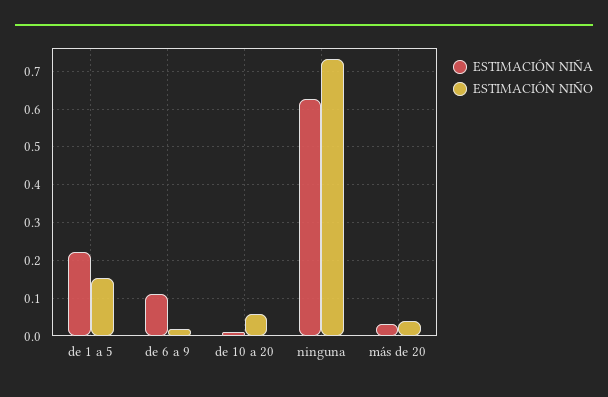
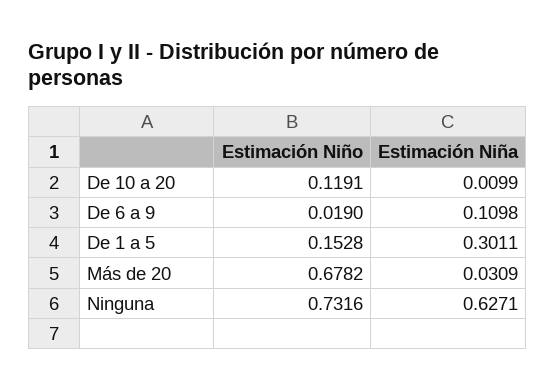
  {
    "ESTIMACIÓN NIÑA": {
-     "de 1 a 5": 0.22,
+     "de 1 a 5": 0.3011,
      "de 6 a 9": 0.1098,
      "de 10 a 20": 0.0099,
      "ninguna": 0.6271,
      "más de 20": 0.0309
    },
    "ESTIMACIÓN NIÑO": {
      "de 1 a 5": 0.1528,
      "de 6 a 9": 0.019,
-     "de 10 a 20": 0.06,
+     "de 10 a 20": 0.1191,
      "ninguna": 0.7316,
-     "más de 20": 0.04
+     "más de 20": 0.6782
    }
  }

